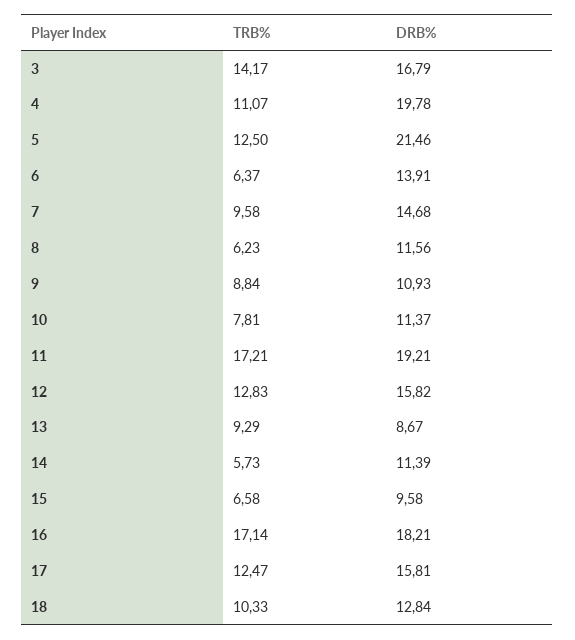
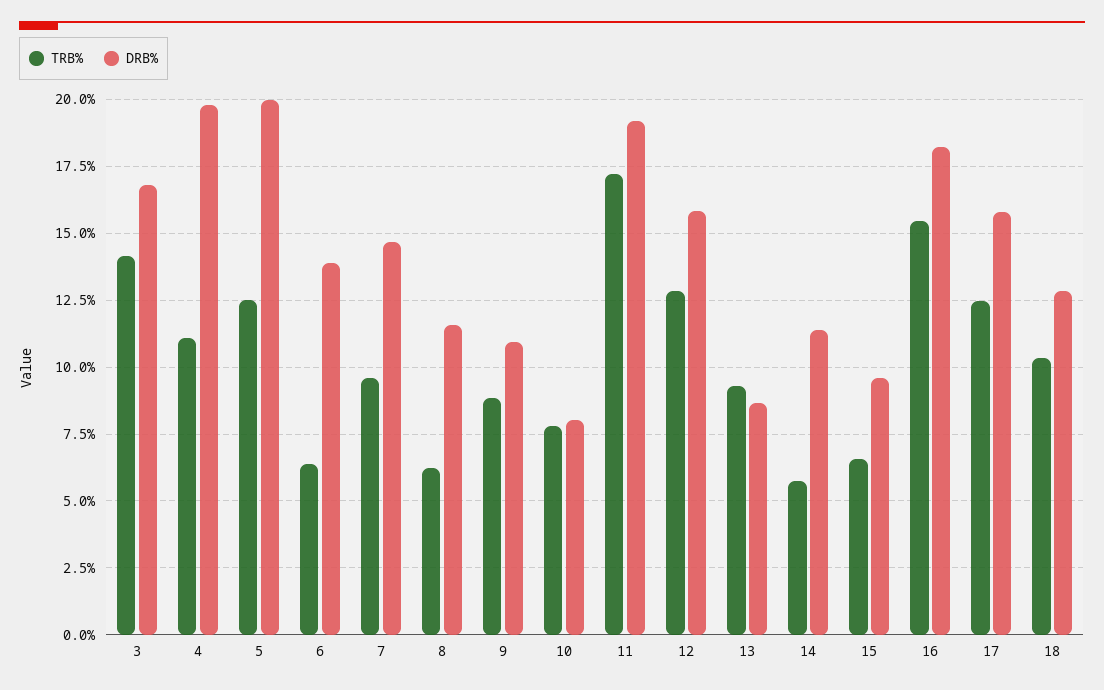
  {
    "TRB%": {
      "3": 14.17,
      "4": 11.07,
      "5": 12.5,
      "6": 6.37,
      "7": 9.58,
      "8": 6.23,
      "9": 8.84,
      "10": 7.81,
      "11": 17.21,
      "12": 12.83,
      "13": 9.29,
      "14": 5.73,
      "15": 6.58,
-     "16": 17.14,
+     "16": 15.5,
      "17": 12.47,
      "18": 10.33
    },
    "DRB%": {
      "3": 16.79,
      "4": 19.78,
-     "5": 21.46,
+     "5": 20,
      "6": 13.91,
      "7": 14.68,
      "8": 11.56,
      "9": 10.93,
-     "10": 11.37,
+     "10": 8,
      "11": 19.21,
      "12": 15.82,
      "13": 8.67,
      "14": 11.39,
      "15": 9.58,
      "16": 18.21,
      "17": 15.81,
      "18": 12.84
    }
  }

